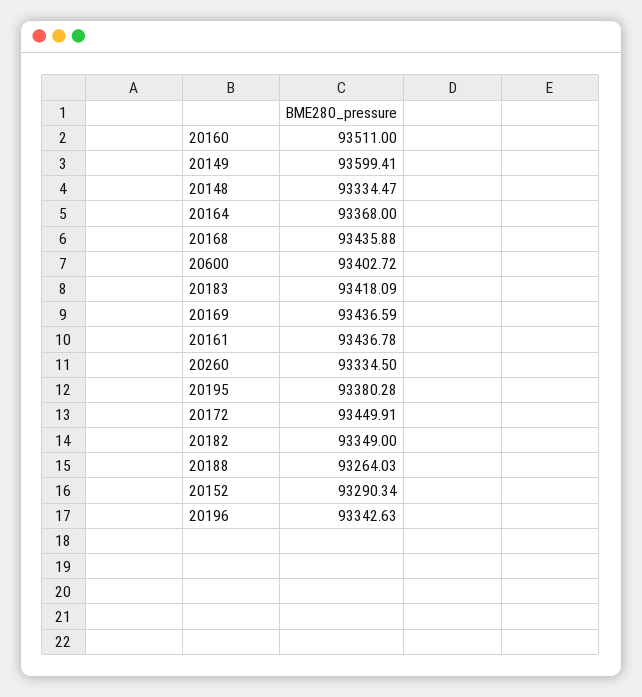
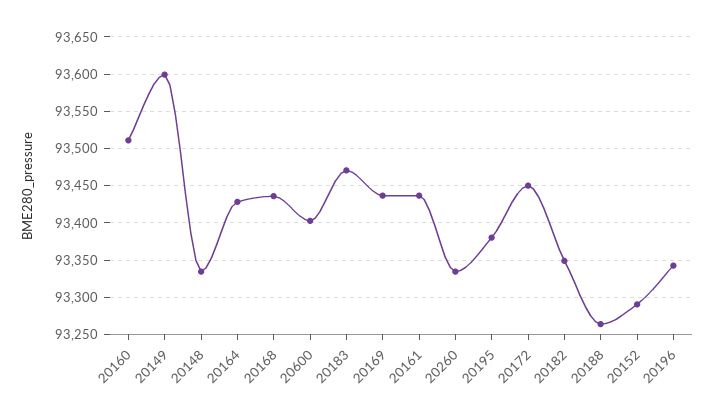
  {
    "20160": 93511,
    "20149": 93599.41,
    "20148": 93334.47,
-   "20164": 93368,
+   "20164": 93430,
    "20168": 93435.88,
    "20600": 93402.72,
-   "20183": 93418.09,
+   "20183": 93470,
    "20169": 93436.59,
    "20161": 93436.78,
    "20260": 93334.5,
    "20195": 93380.28,
    "20172": 93449.91,
    "20182": 93349,
    "20188": 93264.03,
    "20152": 93290.34,
    "20196": 93342.63
  }

